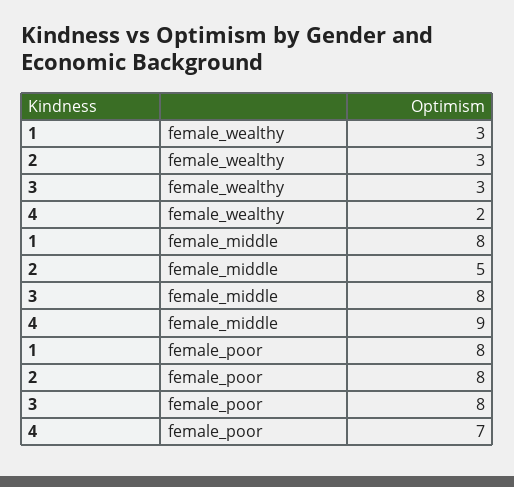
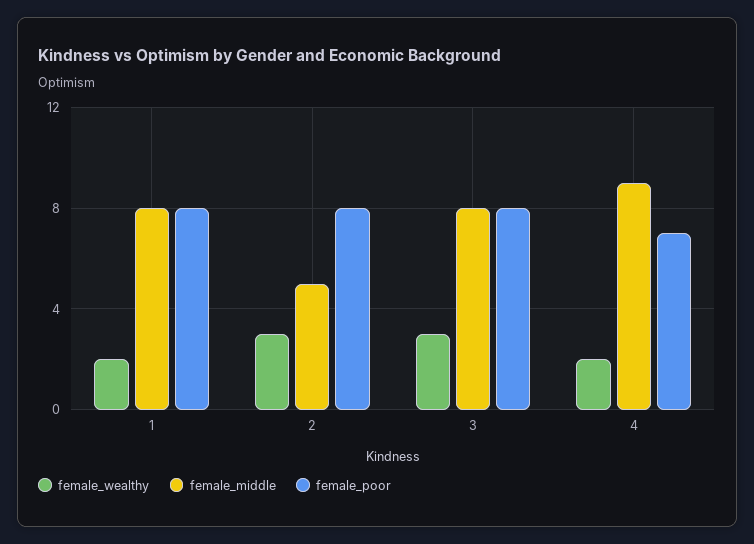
  {
    "female_wealthy": {
-     "1": 3,
+     "1": 2,
      "2": 3,
      "3": 3,
      "4": 2
    },
    "female_middle": {
      "1": 8,
      "2": 5,
      "3": 8,
      "4": 9
    },
    "female_poor": {
      "1": 8,
      "2": 8,
      "3": 8,
      "4": 7
    }
  }

